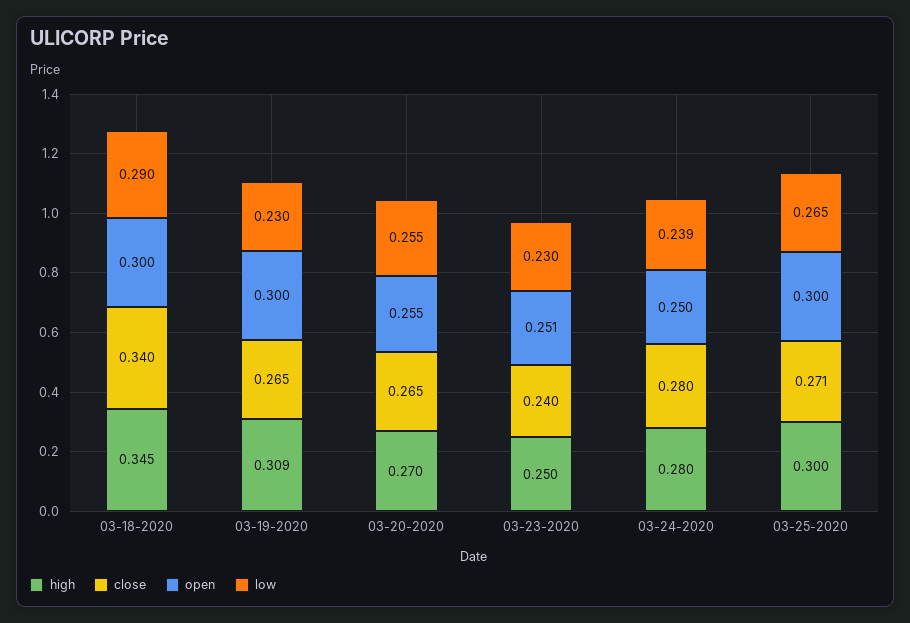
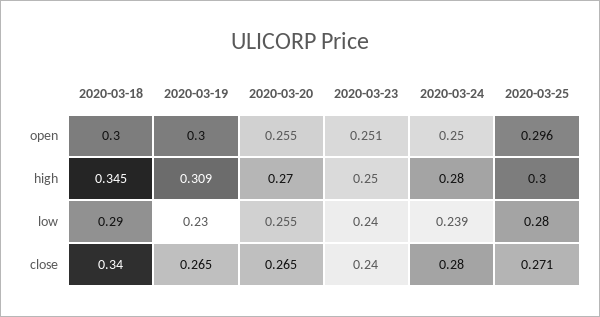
  {
    "high": {
      "03-18-2020": 0.345,
      "03-19-2020": 0.309,
      "03-20-2020": 0.27,
      "03-23-2020": 0.25,
      "03-24-2020": 0.28,
      "03-25-2020": 0.3
    },
    "close": {
      "03-18-2020": 0.34,
      "03-19-2020": 0.265,
      "03-20-2020": 0.265,
      "03-23-2020": 0.24,
      "03-24-2020": 0.28,
      "03-25-2020": 0.271
    },
    "open": {
      "03-18-2020": 0.3,
      "03-19-2020": 0.3,
      "03-20-2020": 0.255,
      "03-23-2020": 0.251,
      "03-24-2020": 0.25,
-     "03-25-2020": 0.3
+     "03-25-2020": 0.296
    },
    "low": {
      "03-18-2020": 0.29,
      "03-19-2020": 0.23,
      "03-20-2020": 0.255,
-     "03-23-2020": 0.23,
+     "03-23-2020": 0.24,
      "03-24-2020": 0.239,
-     "03-25-2020": 0.265
+     "03-25-2020": 0.28
    }
  }

